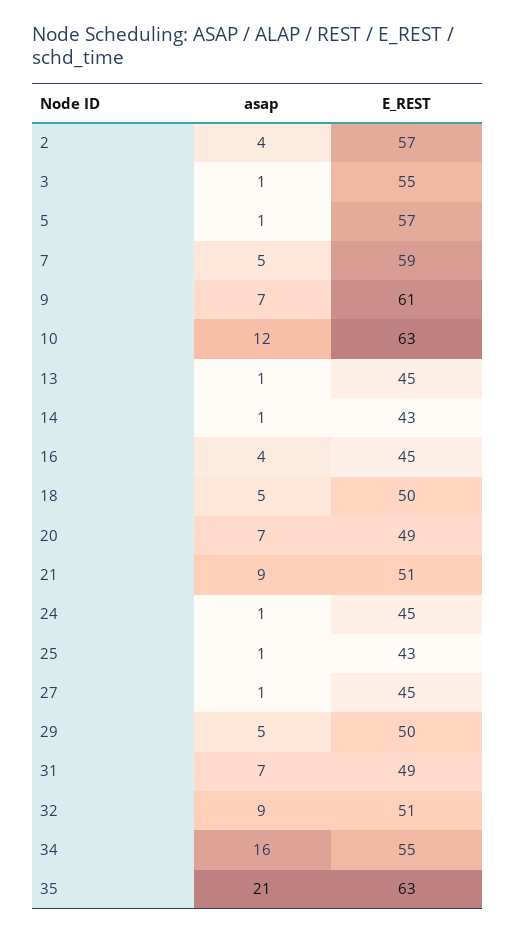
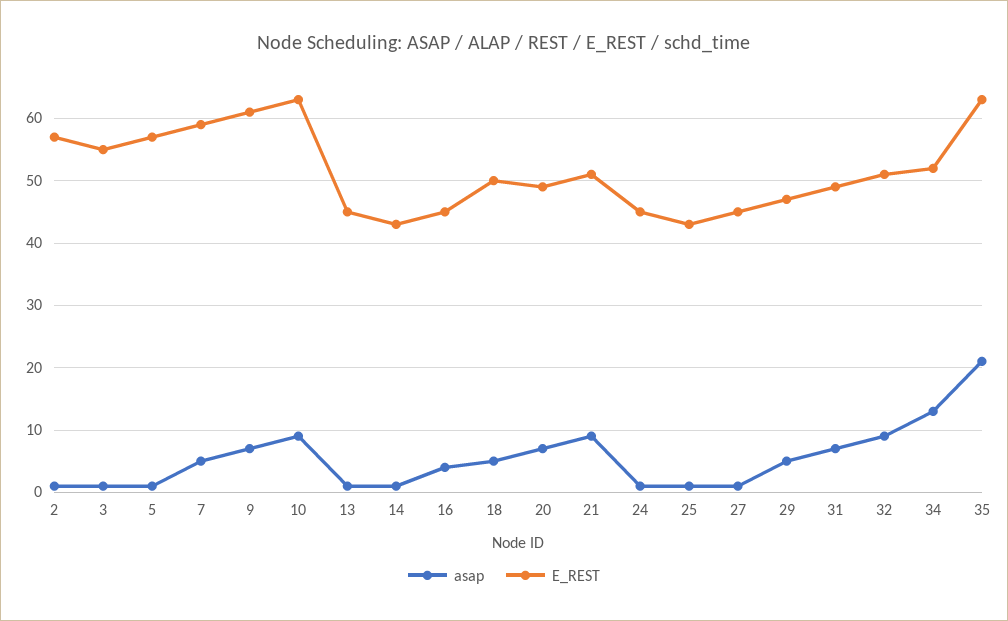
  {
    "asap": {
-     "2": 4,
+     "2": 1,
      "3": 1,
      "5": 1,
      "7": 5,
      "9": 7,
-     "10": 12,
+     "10": 9,
      "13": 1,
      "14": 1,
      "16": 4,
      "18": 5,
      "20": 7,
      "21": 9,
      "24": 1,
      "25": 1,
      "27": 1,
      "29": 5,
      "31": 7,
      "32": 9,
-     "34": 16,
+     "34": 13,
      "35": 21
    },
    "E_REST": {
      "2": 57,
      "3": 55,
      "5": 57,
      "7": 59,
      "9": 61,
      "10": 63,
      "13": 45,
      "14": 43,
      "16": 45,
      "18": 50,
      "20": 49,
      "21": 51,
      "24": 45,
      "25": 43,
      "27": 45,
-     "29": 50,
+     "29": 47,
      "31": 49,
      "32": 51,
-     "34": 55,
+     "34": 52,
      "35": 63
    }
  }

